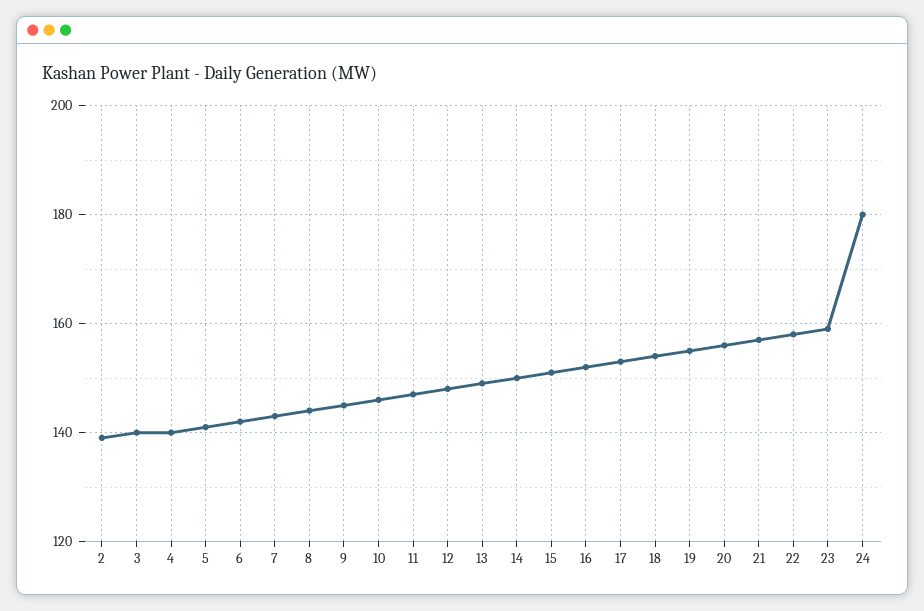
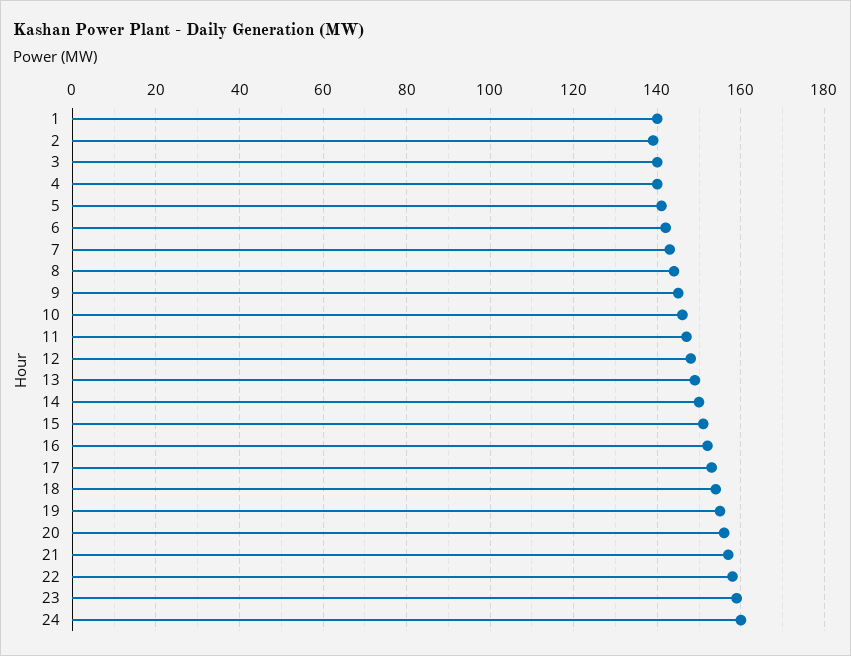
  {
    "2": 140,
    "3": 140,
    "4": 140,
    "5": 140,
    "6": 140,
    "7": 145,
    "8": 145,
    "9": 145,
    "10": 145,
    "11": 145,
    "12": 150,
    "13": 150,
    "14": 150,
    "15": 150,
    "16": 150,
    "17": 155,
    "18": 155,
    "19": 155,
    "20": 155,
    "21": 155,
    "22": 160,
    "23": 160,
-   "24": 180
+   "24": 160,
+   "1": 140
  }

